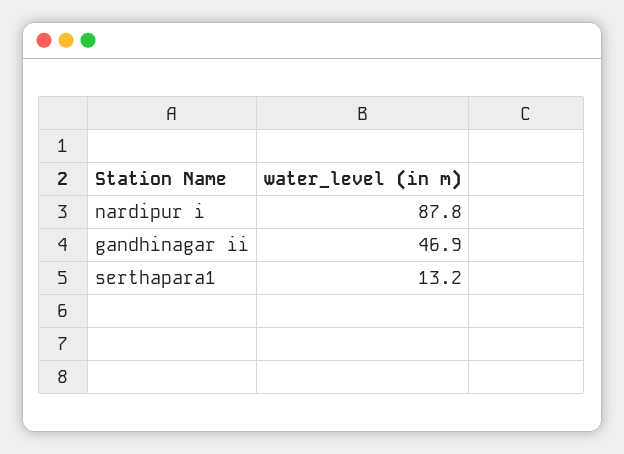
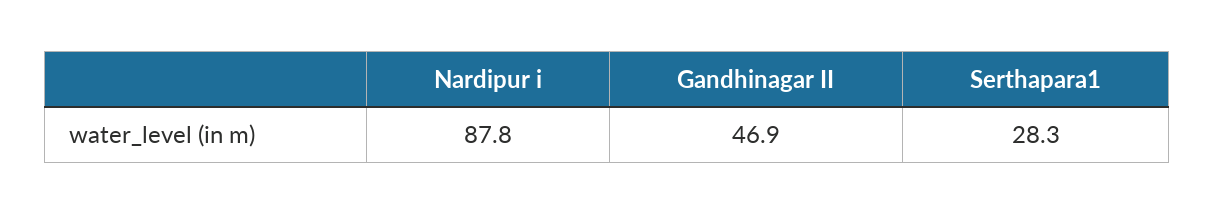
  {
    "nardipur i": 87.8,
    "gandhinagar ii": 46.9,
-   "serthapara1": 13.2
+   "serthapara1": 28.3
  }

